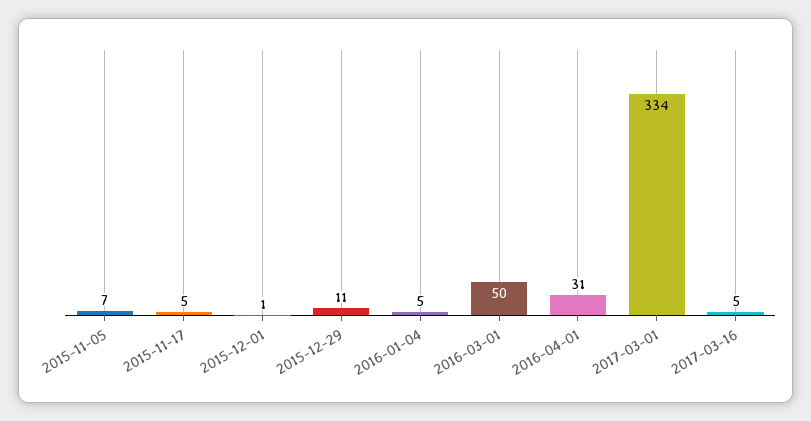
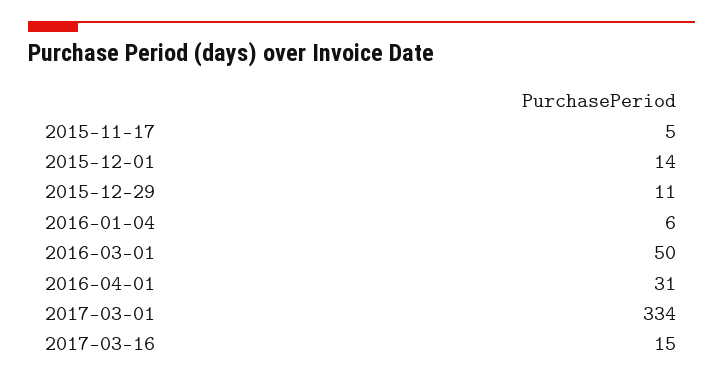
  {
-   "2015-11-05": 7,
    "2015-11-17": 5,
-   "2015-12-01": 1,
+   "2015-12-01": 14,
    "2015-12-29": 11,
-   "2016-01-04": 5,
+   "2016-01-04": 6,
    "2016-03-01": 50,
    "2016-04-01": 31,
    "2017-03-01": 334,
-   "2017-03-16": 5
+   "2017-03-16": 15
  }

